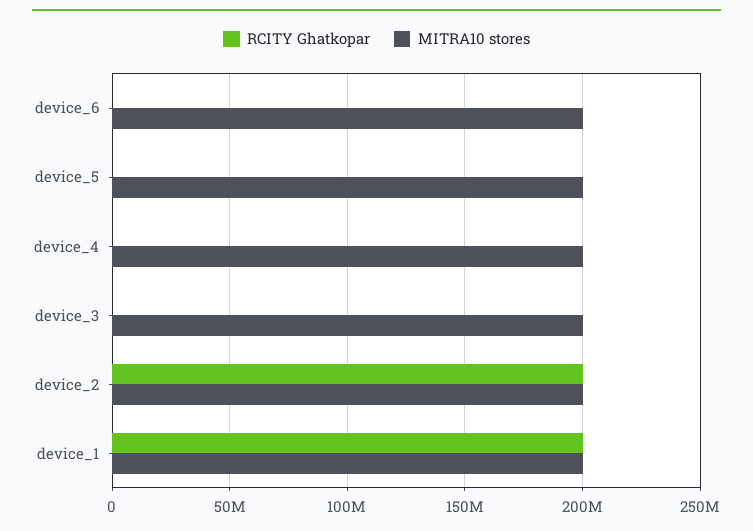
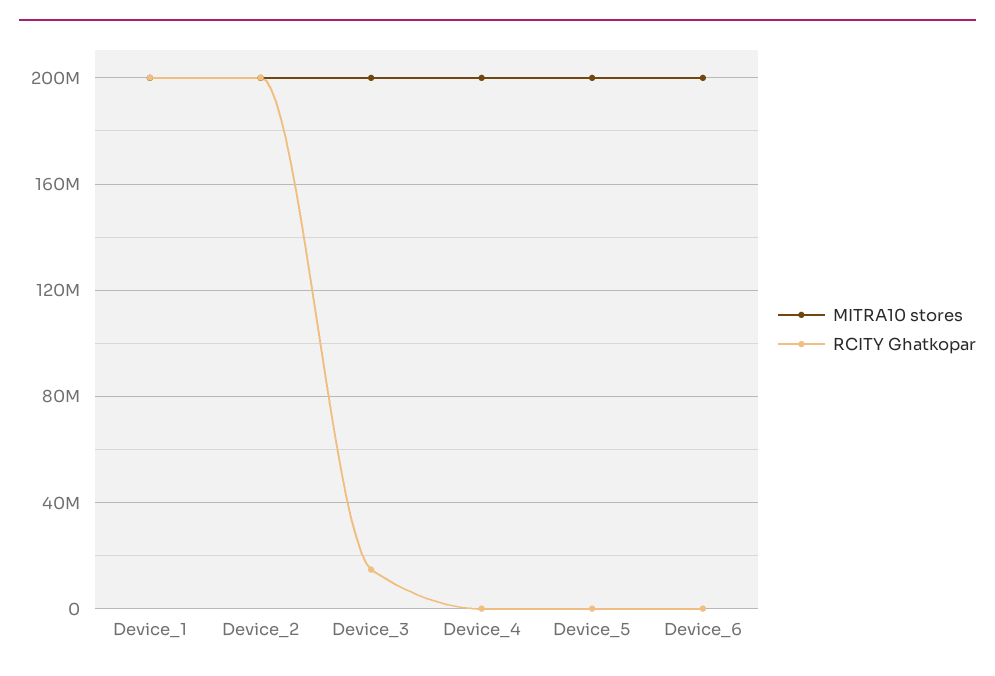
  {
    "RCITY Ghatkopar": {
      "device_6": 0,
      "device_5": 0,
      "device_4": 0,
-     "device_3": 0,
+     "device_3": 15000000,
      "device_2": 200000000,
      "device_1": 200000000
    },
    "MITRA10 stores": {
      "device_6": 200000000,
      "device_5": 200000000,
      "device_4": 200000000,
      "device_3": 200000000,
      "device_2": 200000000,
      "device_1": 200000000
    }
  }

